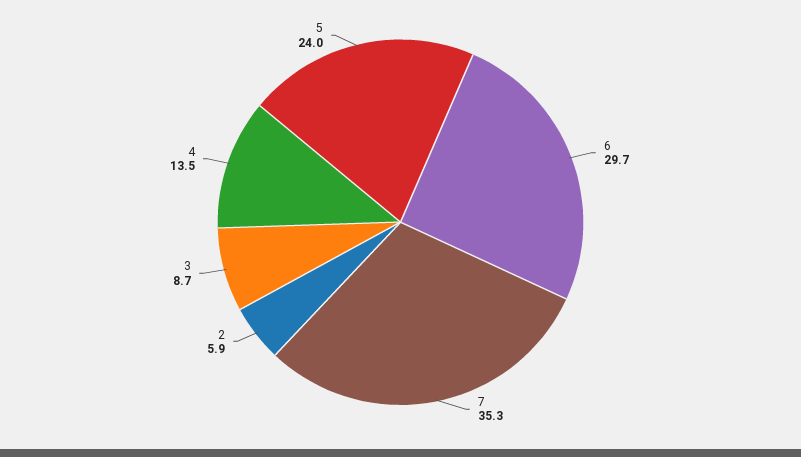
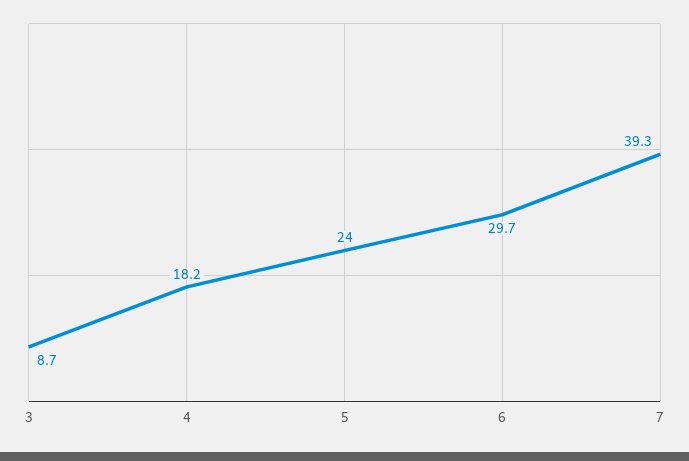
  {
    "6": 29.7,
-   "7": 35.3,
+   "7": 39.3,
-   "2": 5.9,
    "3": 8.7,
-   "4": 13.5,
+   "4": 18.2,
    "5": 24
  }

